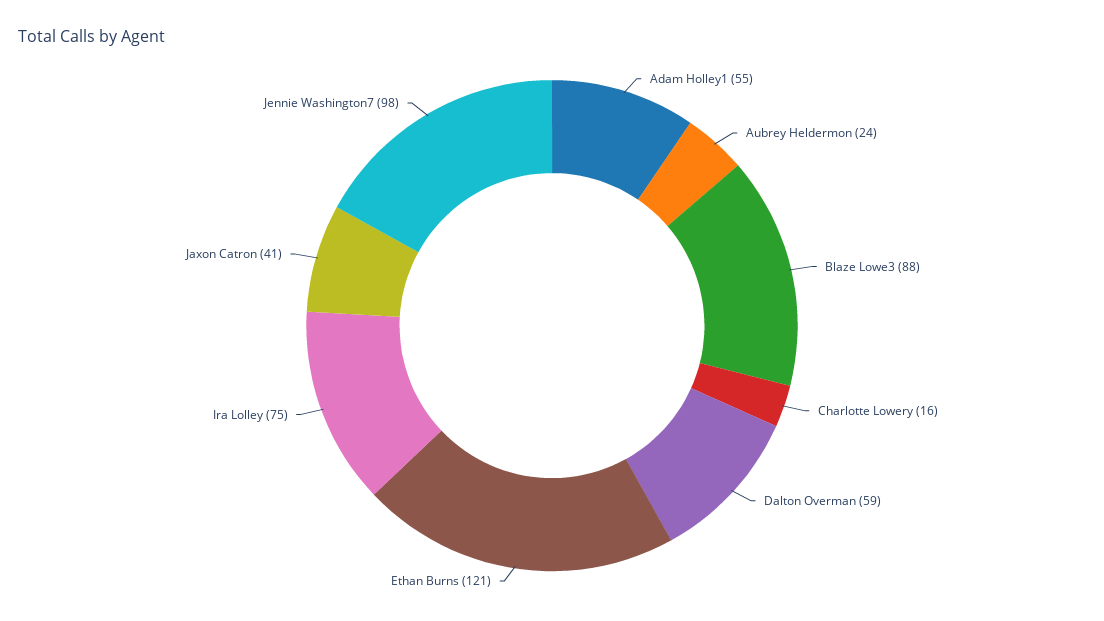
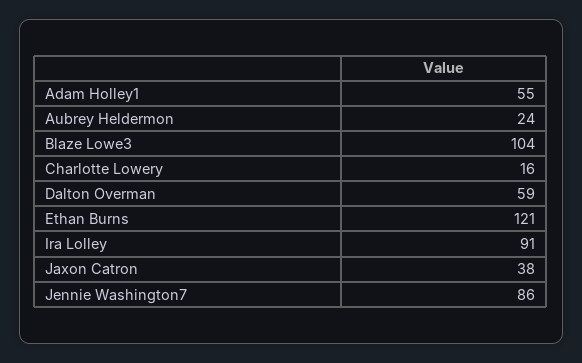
  {
    "Adam Holley1": 55,
    "Aubrey Heldermon": 24,
-   "Blaze Lowe3": 88,
+   "Blaze Lowe3": 104,
    "Charlotte Lowery": 16,
    "Dalton Overman": 59,
    "Ethan Burns": 121,
-   "Ira Lolley": 75,
+   "Ira Lolley": 91,
-   "Jaxon Catron": 41,
+   "Jaxon Catron": 38,
-   "Jennie Washington7": 98
+   "Jennie Washington7": 86
  }

